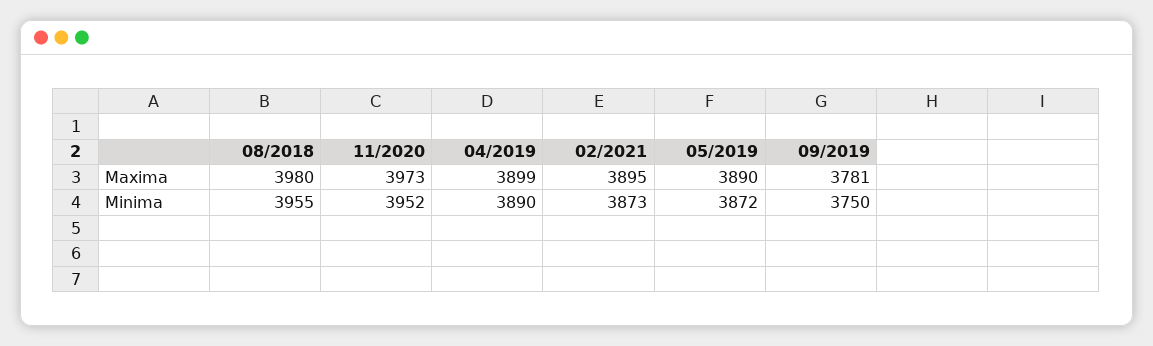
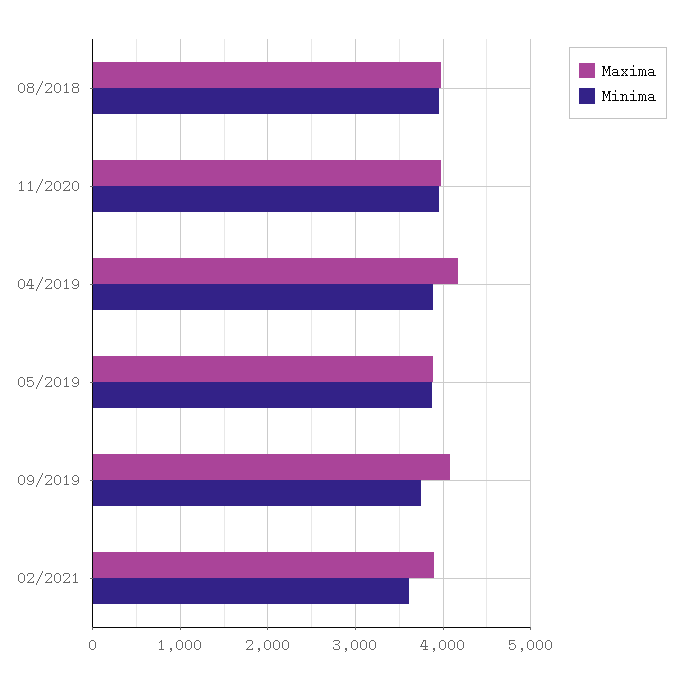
  {
    "Maxima": {
      "08/2018": 3980,
      "11/2020": 3973,
-     "04/2019": 3899,
+     "04/2019": 4200,
      "02/2021": 3895,
      "05/2019": 3890,
-     "09/2019": 3781
+     "09/2019": 4100
    },
    "Minima": {
      "08/2018": 3955,
      "11/2020": 3952,
      "04/2019": 3890,
-     "02/2021": 3873,
+     "02/2021": 3600,
      "05/2019": 3872,
      "09/2019": 3750
    }
  }

